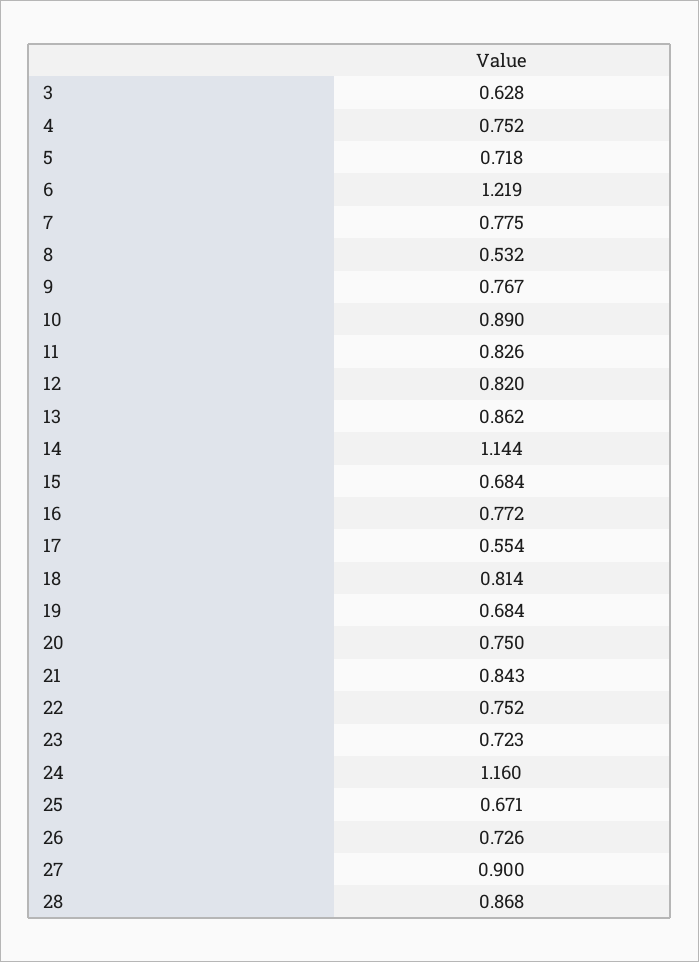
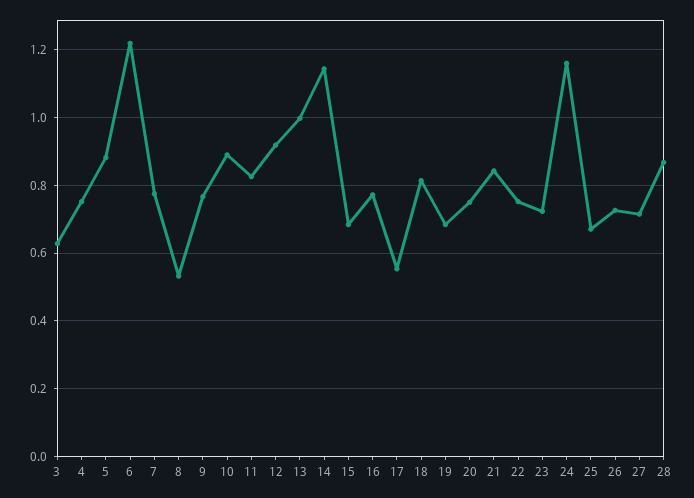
  {
    "3": 0.628,
    "4": 0.752,
-   "5": 0.718,
+   "5": 0.88,
    "6": 1.219,
    "7": 0.775,
    "8": 0.532,
    "9": 0.767,
    "10": 0.89,
    "11": 0.826,
-   "12": 0.82,
+   "12": 0.92,
-   "13": 0.862,
+   "13": 1,
    "14": 1.144,
    "15": 0.684,
    "16": 0.772,
    "17": 0.554,
    "18": 0.814,
    "19": 0.684,
    "20": 0.75,
    "21": 0.843,
    "22": 0.752,
    "23": 0.723,
    "24": 1.16,
    "25": 0.671,
    "26": 0.726,
-   "27": 0.9,
+   "27": 0.72,
    "28": 0.868
  }

